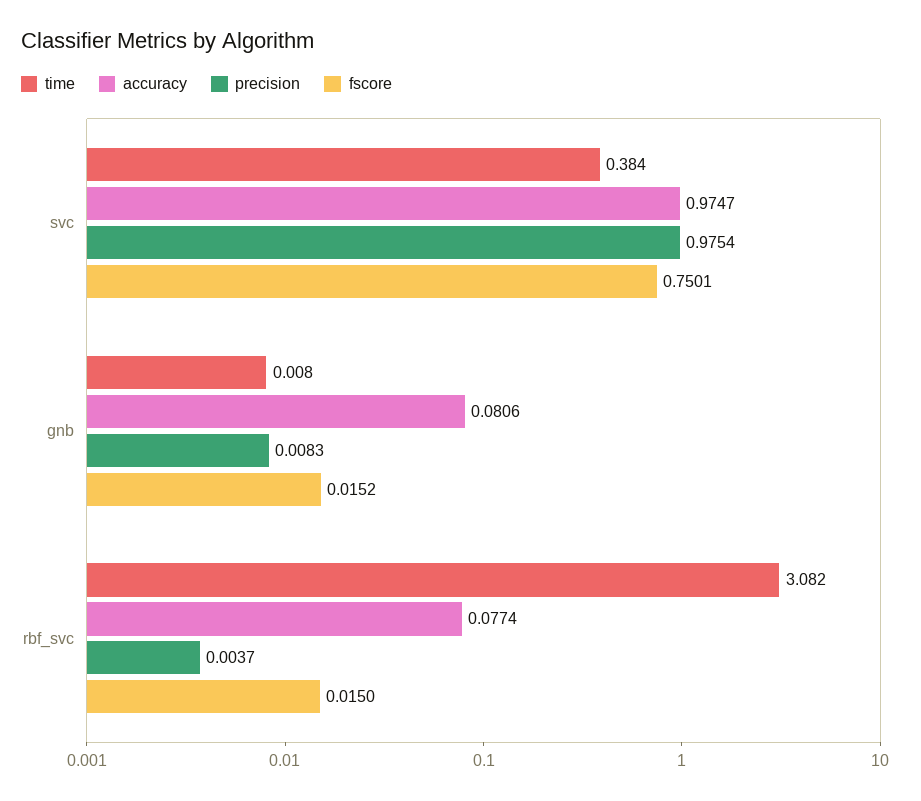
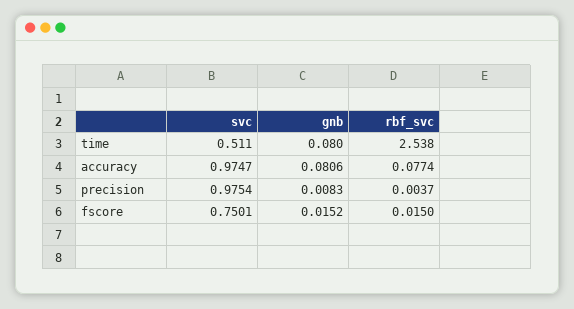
  {
    "time": {
-     "svc": 0.384,
+     "svc": 0.511,
-     "gnb": 0.008,
+     "gnb": 0.08,
-     "rbf_svc": 3.082
+     "rbf_svc": 2.538
    },
    "accuracy": {
      "svc": 0.9747,
      "gnb": 0.0806,
      "rbf_svc": 0.0774
    },
    "precision": {
      "svc": 0.9754,
      "gnb": 0.0083,
      "rbf_svc": 0.0037
    },
    "fscore": {
      "svc": 0.7501,
      "gnb": 0.0152,
      "rbf_svc": 0.015
    }
  }

